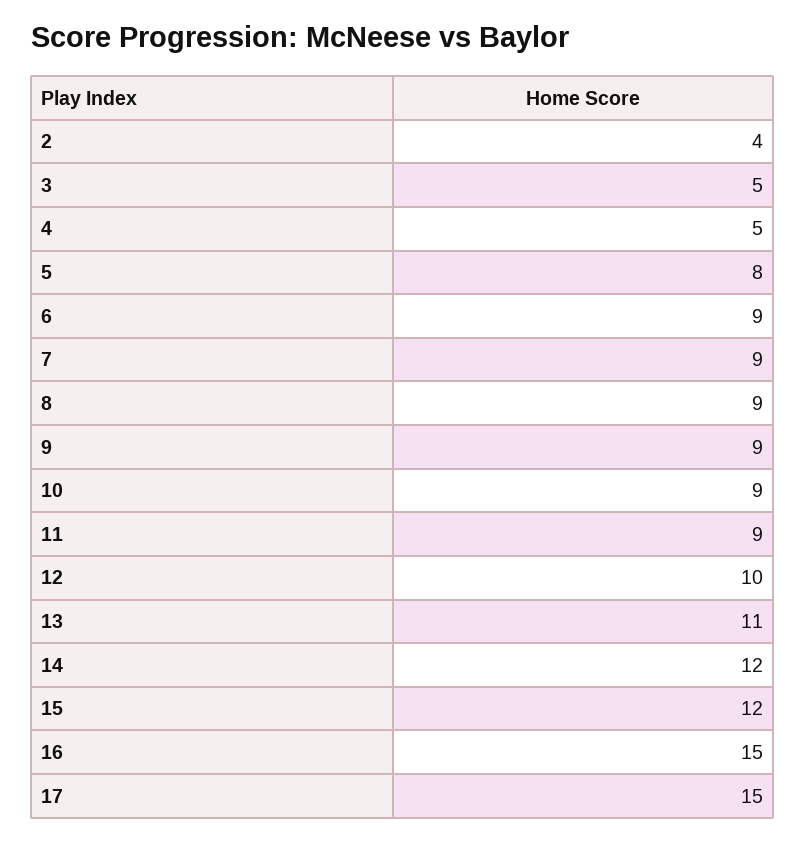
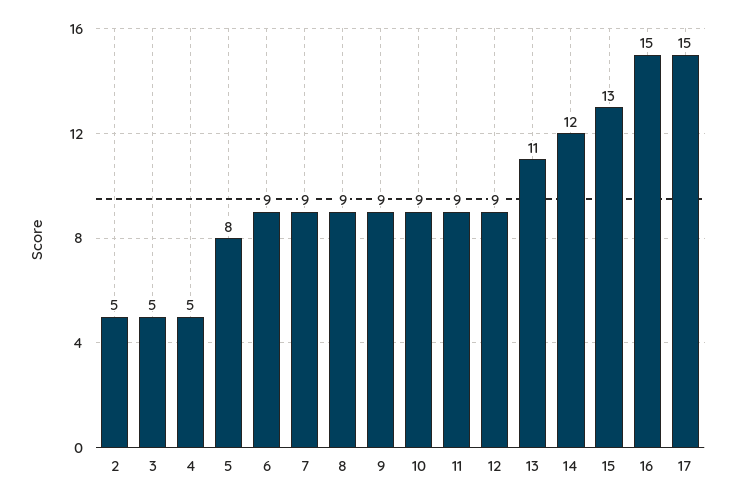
  {
-   "2": 4,
+   "2": 5,
    "3": 5,
    "4": 5,
    "5": 8,
    "6": 9,
    "7": 9,
    "8": 9,
    "9": 9,
    "10": 9,
    "11": 9,
-   "12": 10,
+   "12": 9,
    "13": 11,
    "14": 12,
-   "15": 12,
+   "15": 13,
    "16": 15,
    "17": 15
  }

